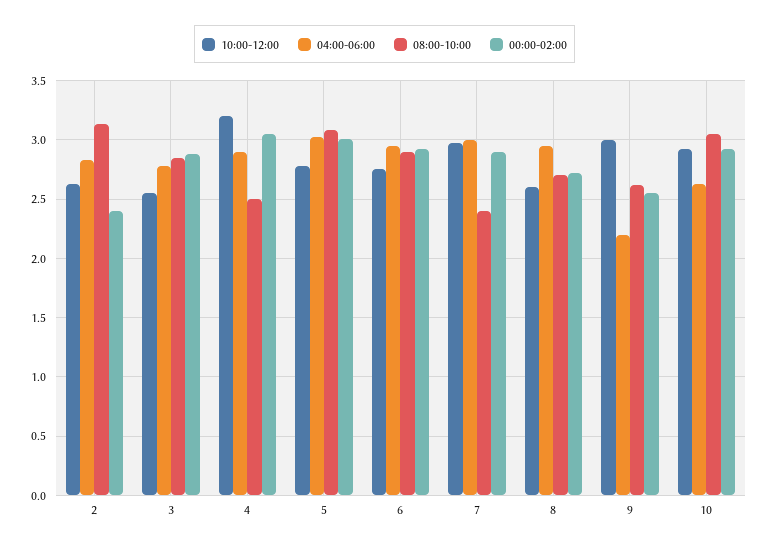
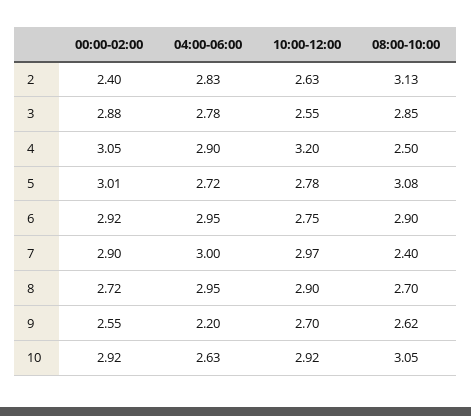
  {
    "10:00-12:00": {
      "2": 2.63,
      "3": 2.55,
      "4": 3.2,
      "5": 2.78,
      "6": 2.75,
      "7": 2.97,
-     "8": 2.6,
+     "8": 2.9,
-     "9": 3,
+     "9": 2.7,
      "10": 2.92
    },
    "04:00-06:00": {
      "2": 2.83,
      "3": 2.78,
      "4": 2.9,
-     "5": 3,
+     "5": 2.72,
      "6": 2.95,
      "7": 3,
      "8": 2.95,
      "9": 2.2,
      "10": 2.63
    },
    "08:00-10:00": {
      "2": 3.13,
      "3": 2.85,
      "4": 2.5,
      "5": 3.08,
      "6": 2.9,
      "7": 2.4,
      "8": 2.7,
      "9": 2.62,
      "10": 3.05
    },
    "00:00-02:00": {
      "2": 2.4,
      "3": 2.88,
      "4": 3.05,
      "5": 3.01,
      "6": 2.92,
      "7": 2.9,
      "8": 2.72,
      "9": 2.55,
      "10": 2.92
    }
  }

